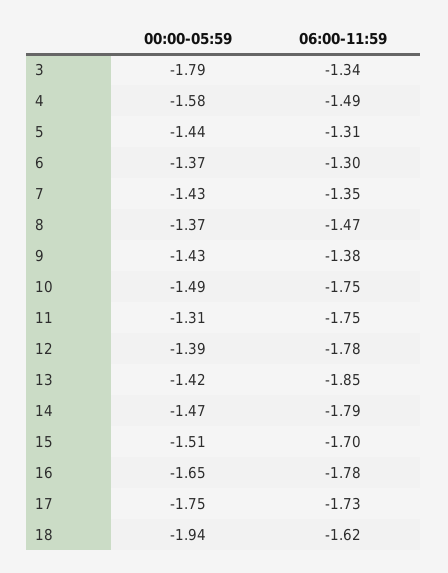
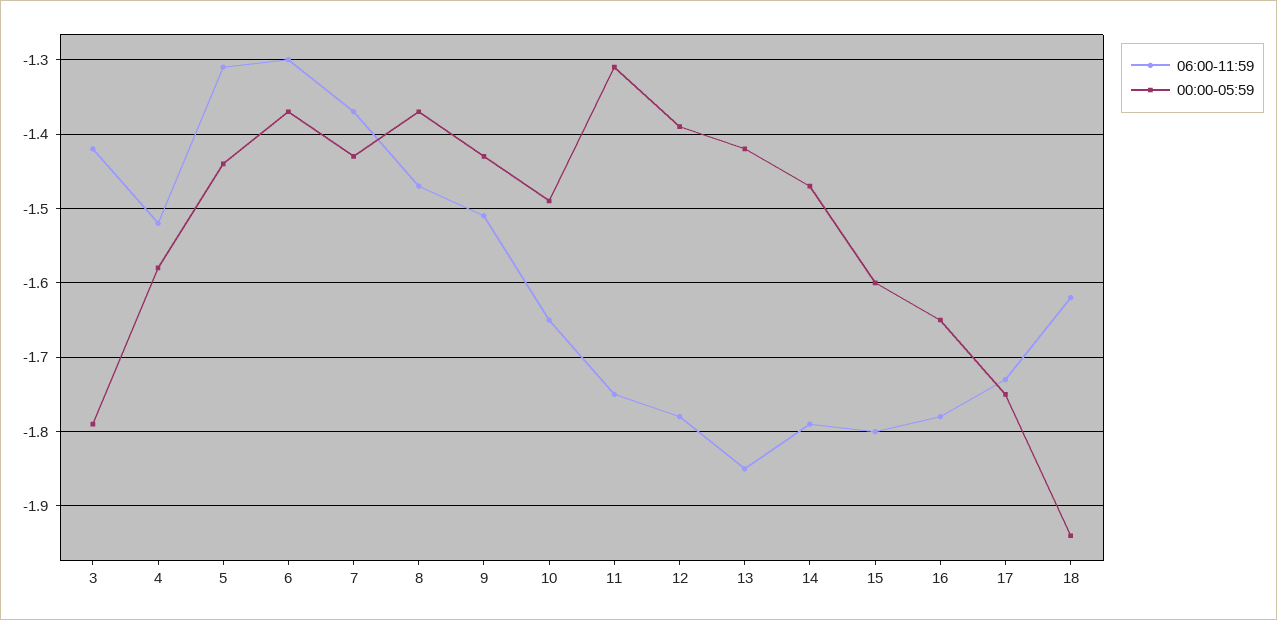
  {
    "00:00-05:59": {
      "3": -1.79,
      "4": -1.58,
      "5": -1.44,
      "6": -1.37,
      "7": -1.43,
      "8": -1.37,
      "9": -1.43,
      "10": -1.49,
      "11": -1.31,
      "12": -1.39,
      "13": -1.42,
      "14": -1.47,
-     "15": -1.51,
+     "15": -1.6,
      "16": -1.65,
      "17": -1.75,
      "18": -1.94
    },
    "06:00-11:59": {
-     "3": -1.34,
+     "3": -1.42,
-     "4": -1.49,
+     "4": -1.52,
      "5": -1.31,
      "6": -1.3,
-     "7": -1.35,
+     "7": -1.37,
      "8": -1.47,
-     "9": -1.38,
+     "9": -1.51,
-     "10": -1.75,
+     "10": -1.65,
      "11": -1.75,
      "12": -1.78,
      "13": -1.85,
      "14": -1.79,
-     "15": -1.7,
+     "15": -1.8,
      "16": -1.78,
      "17": -1.73,
      "18": -1.62
    }
  }

